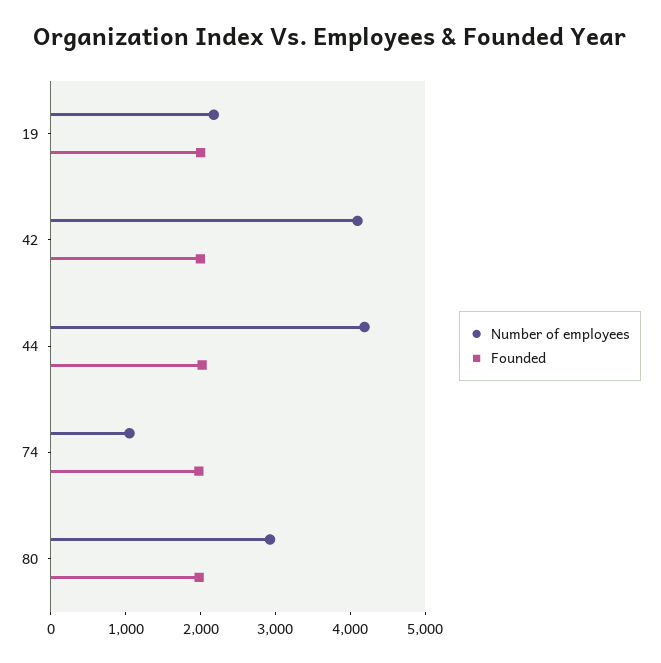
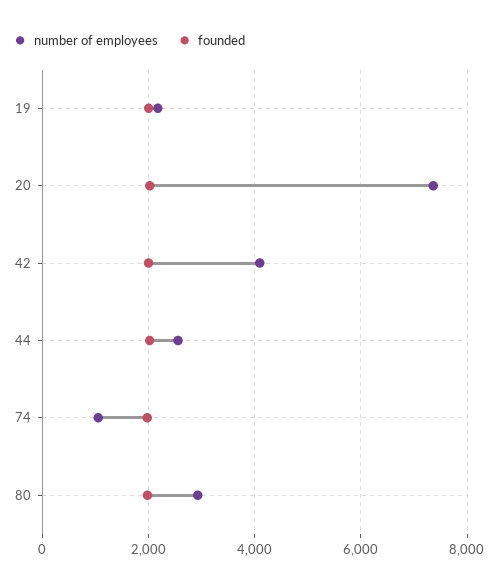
  {
    "Number of employees": {
      "19": 2200,
      "42": 4000,
-     "44": 4200,
+     "44": 2600,
      "74": 1000,
-     "80": 3000
+     "80": 3000,
+     "20": 7400
    },
    "Founded": {
      "19": 2000,
      "42": 2000,
      "44": 2000,
      "74": 2000,
-     "80": 2000
+     "80": 2000,
+     "20": 2000
    }
  }

